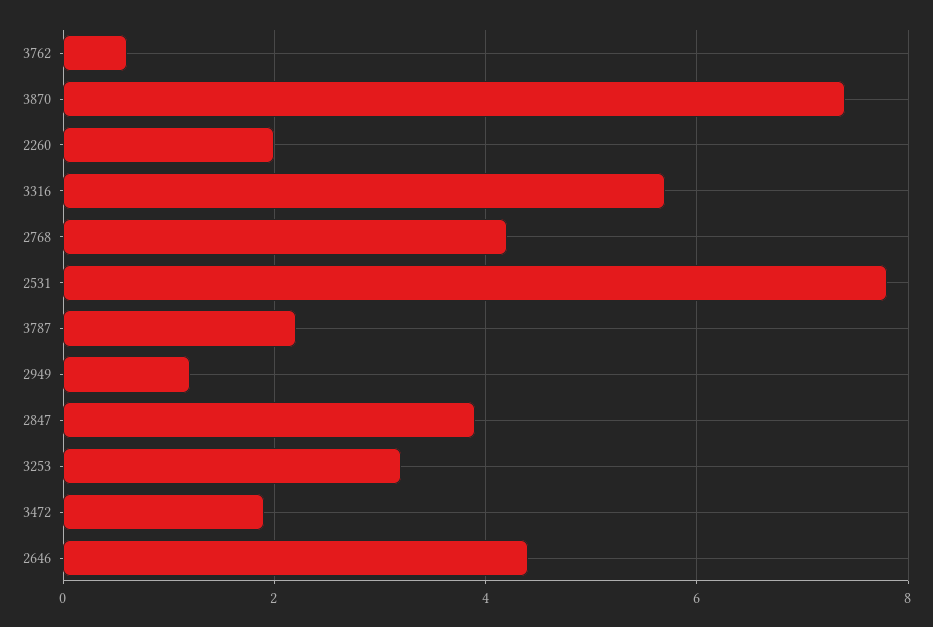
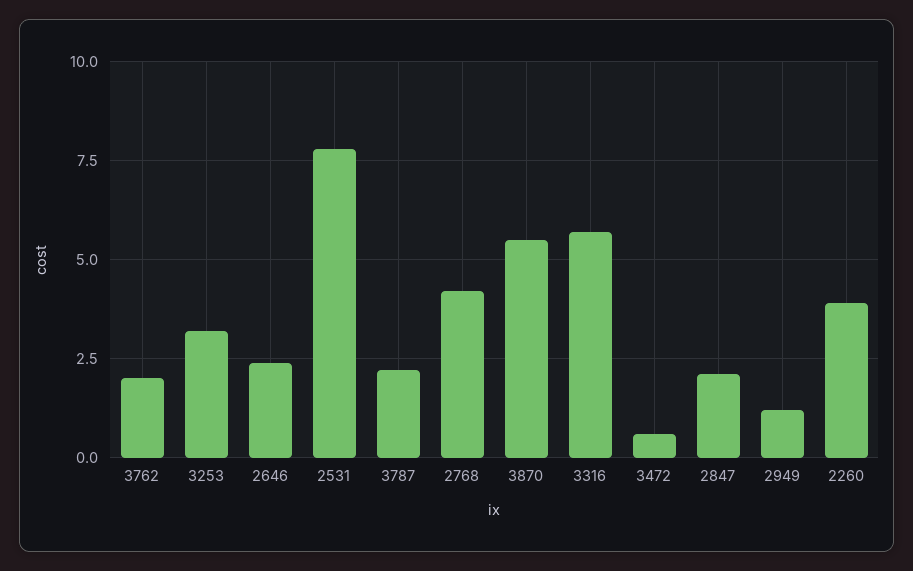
  {
-   "3762": 0.5,
+   "3762": 2,
-   "3870": 7.5,
+   "3870": 5.5,
-   "2260": 2,
+   "2260": 4,
    "3316": 5.5,
    "2768": 4,
    "2531": 8,
    "3787": 2,
    "2949": 1,
-   "2847": 4,
+   "2847": 2,
    "3253": 3,
-   "3472": 2,
+   "3472": 0.5,
-   "2646": 4.5
+   "2646": 2.5
  }

